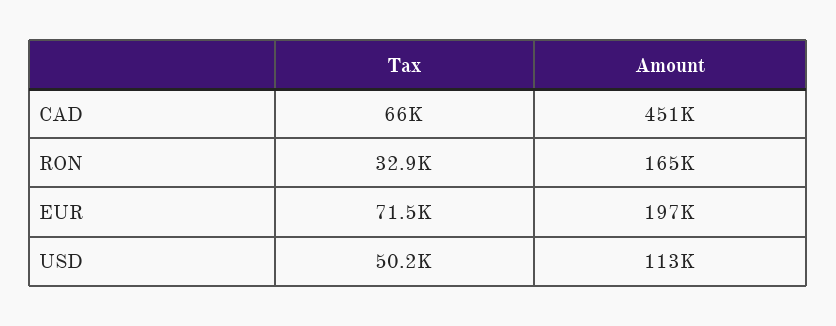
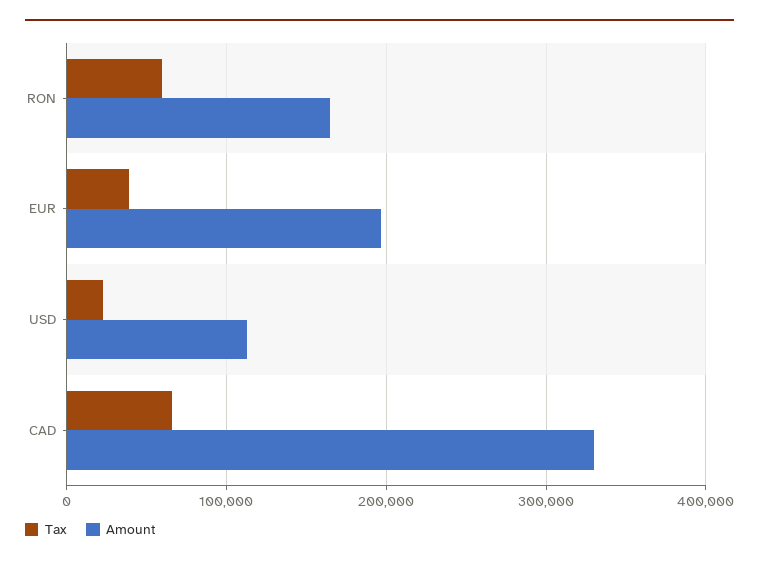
  {
    "Tax": {
      "CAD": 66000,
-     "RON": 32900,
+     "RON": 60000,
-     "EUR": 71500,
+     "EUR": 40000,
-     "USD": 50200
+     "USD": 20000
    },
    "Amount": {
-     "CAD": 451000,
+     "CAD": 330000,
      "RON": 165000,
      "EUR": 197000,
      "USD": 113000
    }
  }

